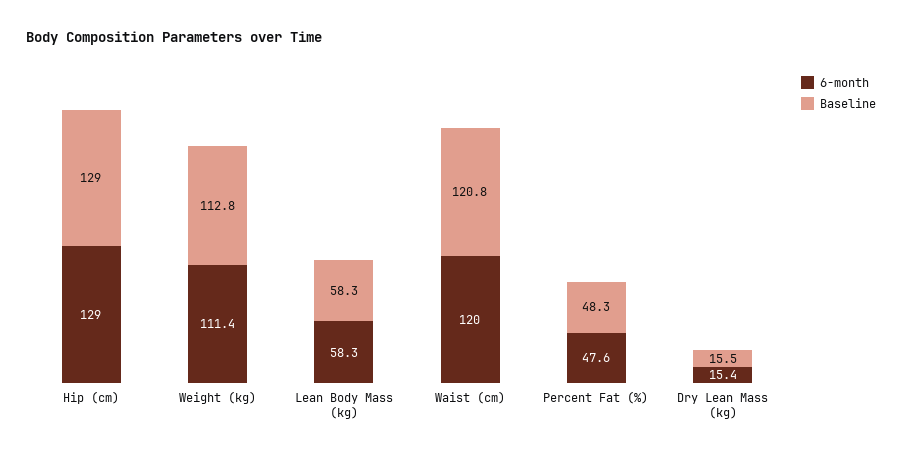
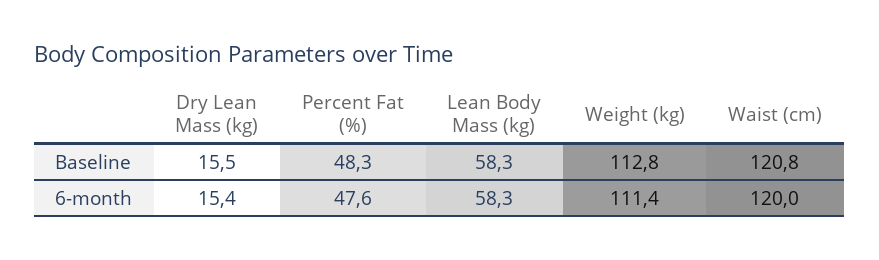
  {
    "6-month": {
-     "Hip (cm)": 129,
      "Weight (kg)": 111.4,
      "Lean Body Mass (kg)": 58.3,
      "Waist (cm)": 120,
      "Percent Fat (%)": 47.6,
      "Dry Lean Mass (kg)": 15.4
    },
    "Baseline": {
-     "Hip (cm)": 129,
      "Weight (kg)": 112.8,
      "Lean Body Mass (kg)": 58.3,
      "Waist (cm)": 120.8,
      "Percent Fat (%)": 48.3,
      "Dry Lean Mass (kg)": 15.5
    }
  }

